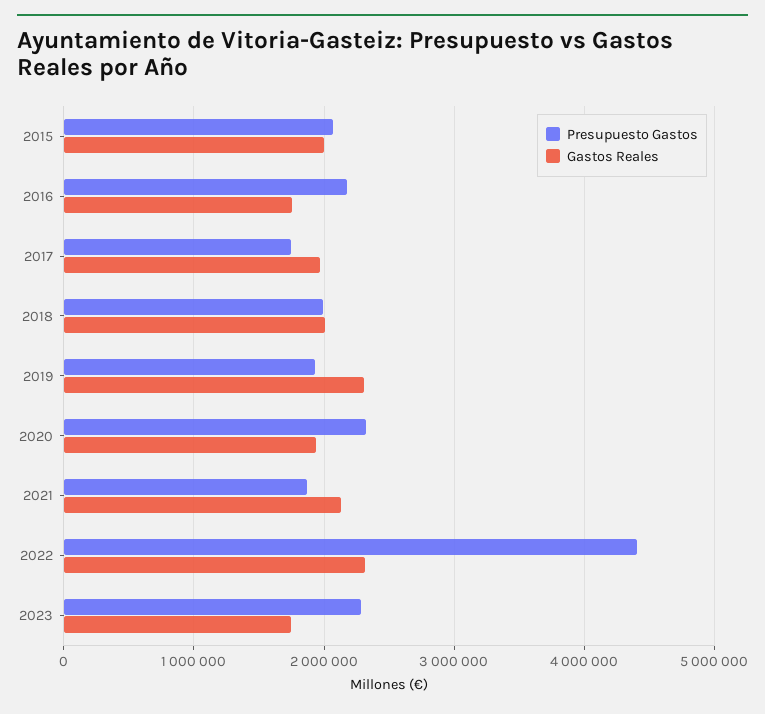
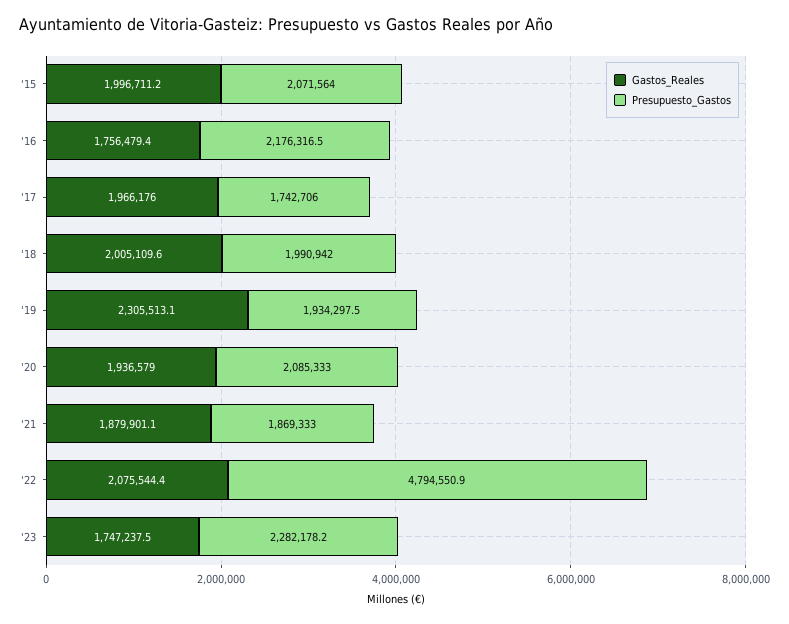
  {
    "Presupuesto Gastos": {
      "2015": 2071564,
      "2016": 2176316.5,
      "2017": 1742706,
      "2018": 1990942,
      "2019": 1934297.5,
-     "2020": 2300000,
+     "2020": 2085333,
      "2021": 1869333,
-     "2022": 4400000,
+     "2022": 4794550.9,
      "2023": 2282178.2
    },
    "Gastos Reales": {
      "2015": 1996711.2,
      "2016": 1756479.4,
      "2017": 1966176,
      "2018": 2005109.6,
      "2019": 2305513.1,
      "2020": 1936579,
-     "2021": 2100000,
+     "2021": 1879901.1,
-     "2022": 2300000,
+     "2022": 2075544.4,
      "2023": 1747237.5
    }
  }

